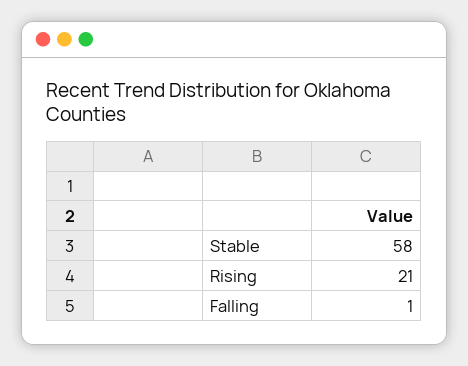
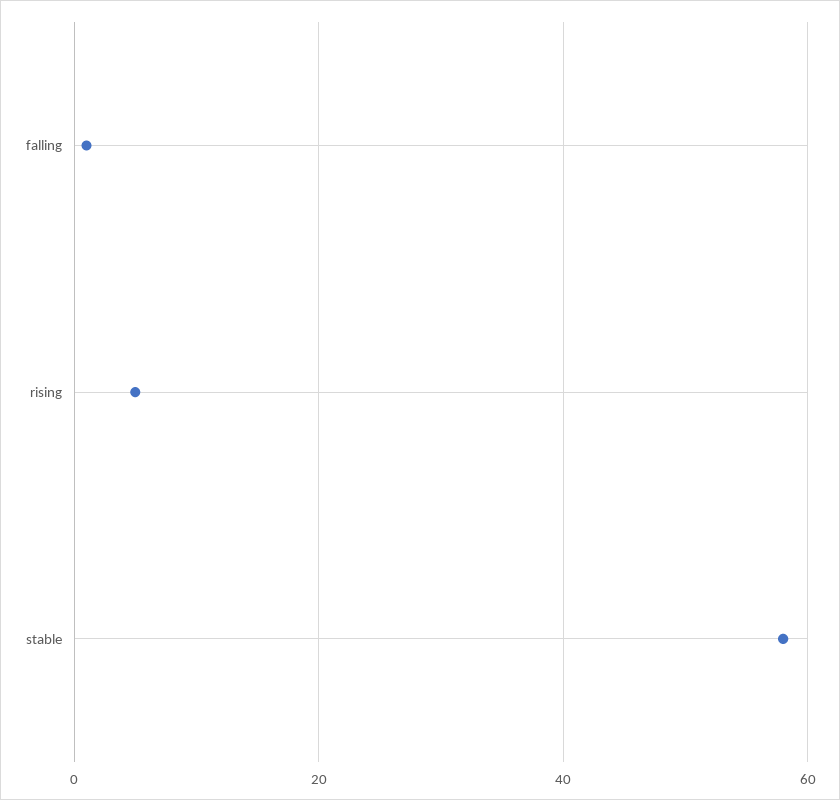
  {
    "Stable": 58,
-   "Rising": 21,
+   "Rising": 5,
    "Falling": 1
  }

